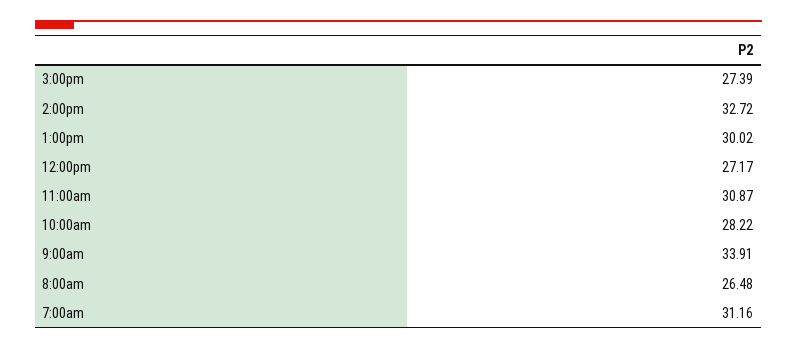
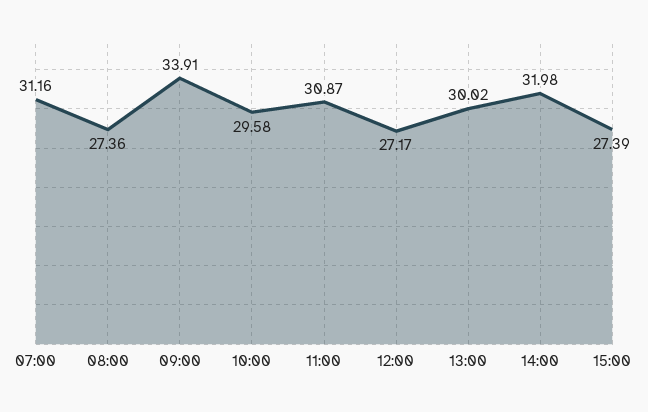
  {
    "3:00pm": 27.39,
-   "2:00pm": 32.72,
+   "2:00pm": 31.98,
    "1:00pm": 30.02,
    "12:00pm": 27.17,
    "11:00am": 30.87,
-   "10:00am": 28.22,
+   "10:00am": 29.58,
    "9:00am": 33.91,
-   "8:00am": 26.48,
+   "8:00am": 27.36,
    "7:00am": 31.16
  }

